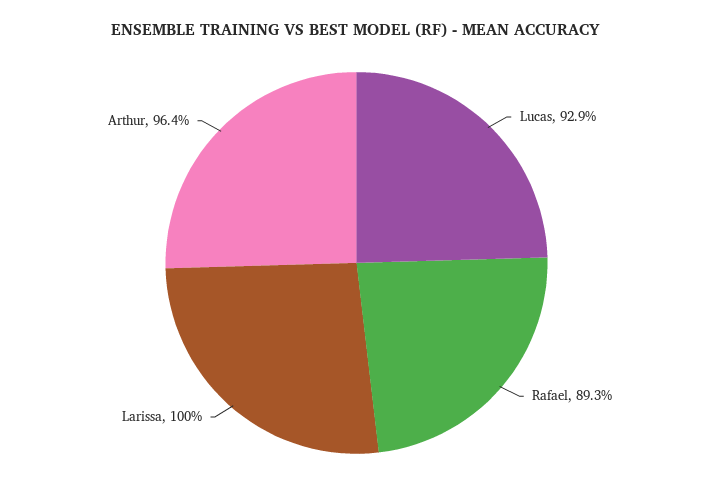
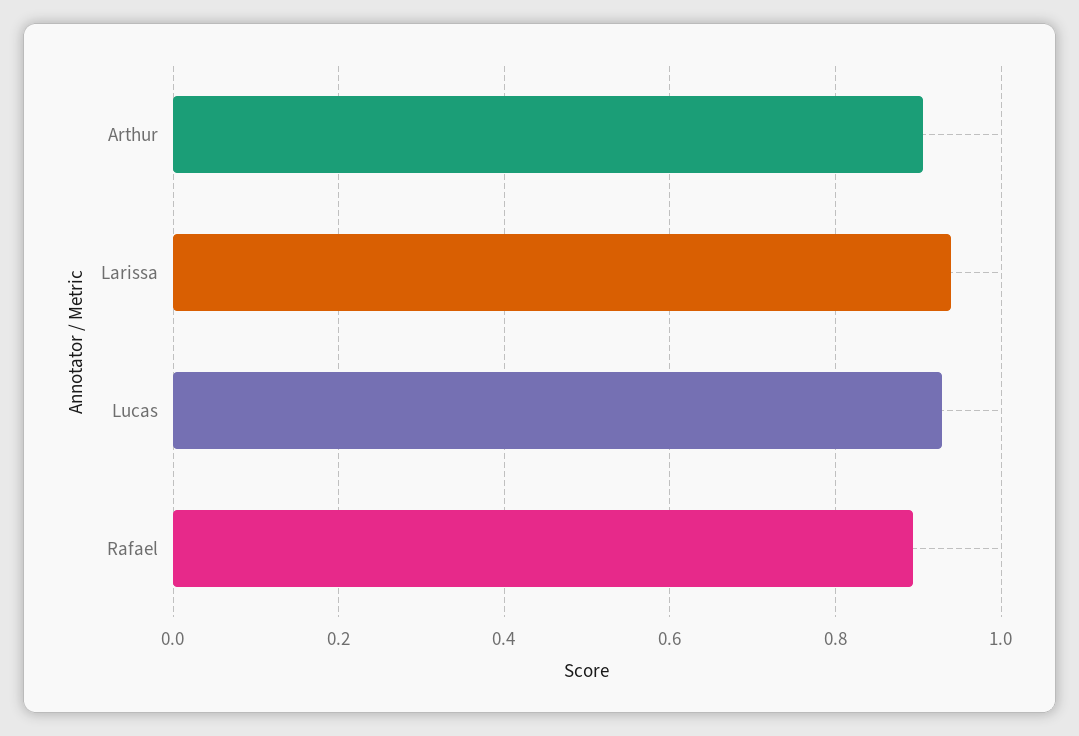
  {
    "Lucas": 0.929,
    "Rafael": 0.893,
-   "Larissa": 1,
+   "Larissa": 0.94,
-   "Arthur": 0.964
+   "Arthur": 0.9
  }

